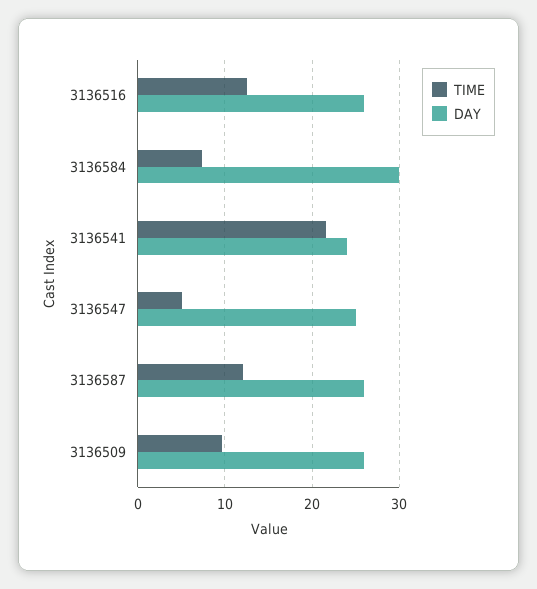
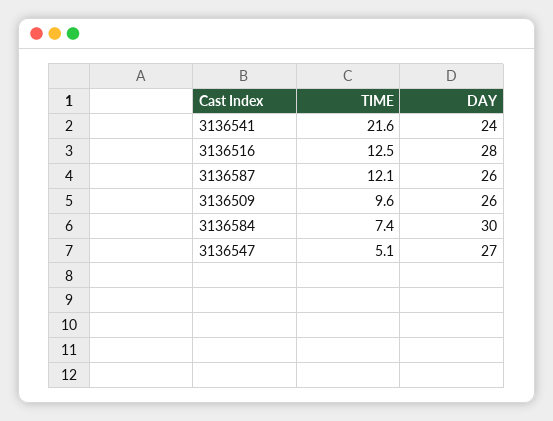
  {
    "TIME": {
      "3136516": 12.5,
      "3136584": 7.4,
      "3136541": 21.6,
      "3136547": 5.1,
      "3136587": 12.1,
      "3136509": 9.6
    },
    "DAY": {
-     "3136516": 26,
+     "3136516": 28,
      "3136584": 30,
      "3136541": 24,
-     "3136547": 25,
+     "3136547": 27,
      "3136587": 26,
      "3136509": 26
    }
  }

